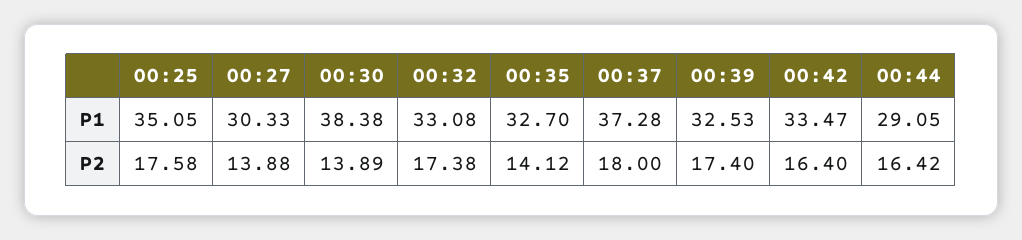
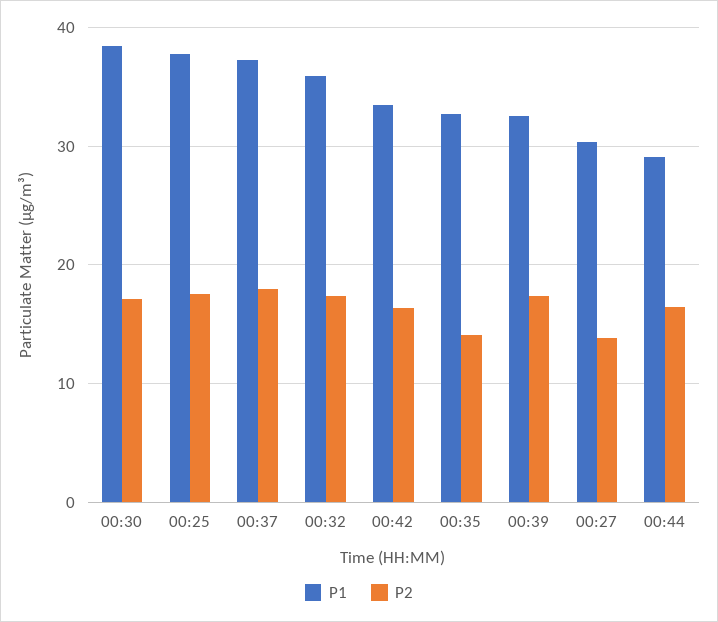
  {
    "P1": {
-     "00:25": 35.05,
+     "00:25": 38,
      "00:27": 30.33,
      "00:30": 38.38,
-     "00:32": 33.08,
+     "00:32": 36,
      "00:35": 32.7,
      "00:37": 37.28,
      "00:39": 32.53,
      "00:42": 33.47,
      "00:44": 29.05
    },
    "P2": {
      "00:25": 17.58,
      "00:27": 13.88,
-     "00:30": 13.89,
+     "00:30": 17,
      "00:32": 17.38,
      "00:35": 14.12,
      "00:37": 18,
      "00:39": 17.4,
      "00:42": 16.4,
      "00:44": 16.42
    }
  }

